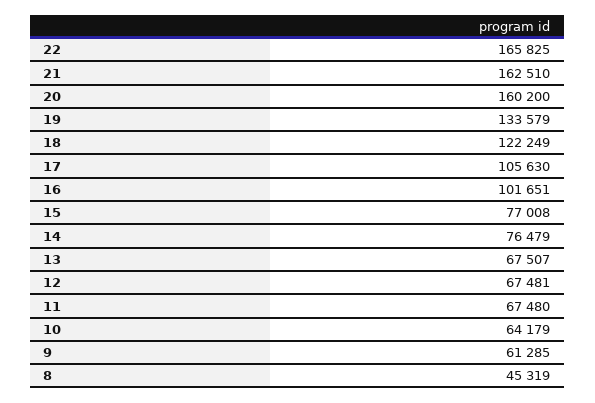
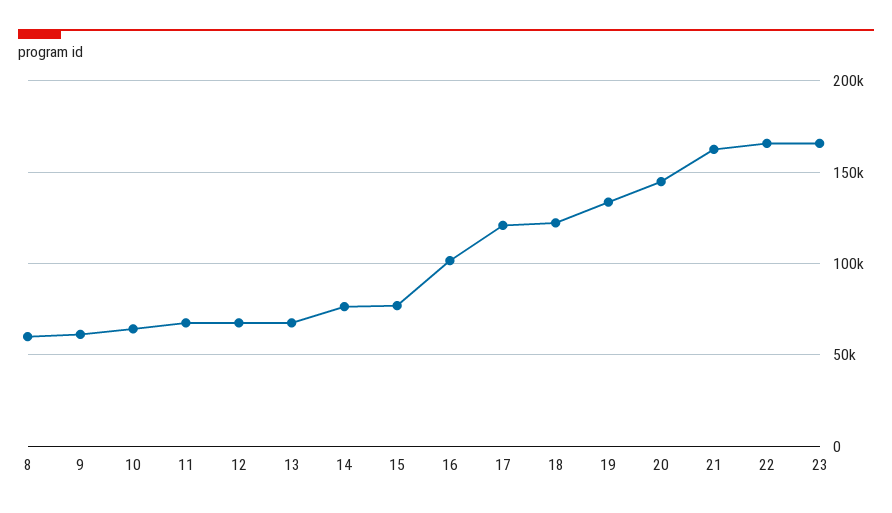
  {
    "22": 165825,
    "21": 162510,
-   "20": 160200,
+   "20": 145000,
    "19": 133579,
    "18": 122249,
-   "17": 105630,
+   "17": 120000,
    "16": 101651,
    "15": 77008,
    "14": 76479,
    "13": 67507,
    "12": 67481,
    "11": 67480,
    "10": 64179,
    "9": 61285,
-   "8": 45319
+   "8": 60000,
+   "23": 165000
  }

